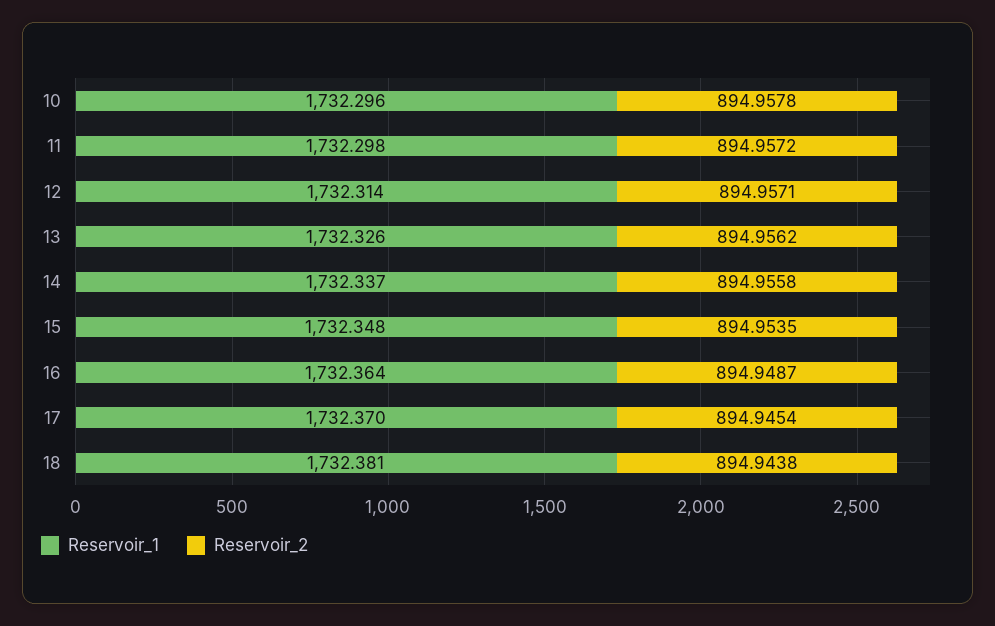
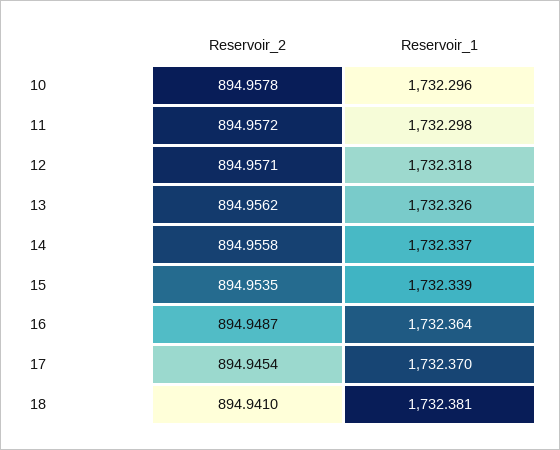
  {
    "Reservoir_1": {
      "10": 1732.296,
      "11": 1732.298,
-     "12": 1732.314,
+     "12": 1732.318,
      "13": 1732.326,
      "14": 1732.337,
-     "15": 1732.348,
+     "15": 1732.339,
      "16": 1732.364,
      "17": 1732.37,
      "18": 1732.381
    },
    "Reservoir_2": {
      "10": 894.9578,
      "11": 894.9572,
      "12": 894.9571,
      "13": 894.9562,
      "14": 894.9558,
      "15": 894.9535,
      "16": 894.9487,
      "17": 894.9454,
-     "18": 894.9438
+     "18": 894.941
    }
  }

